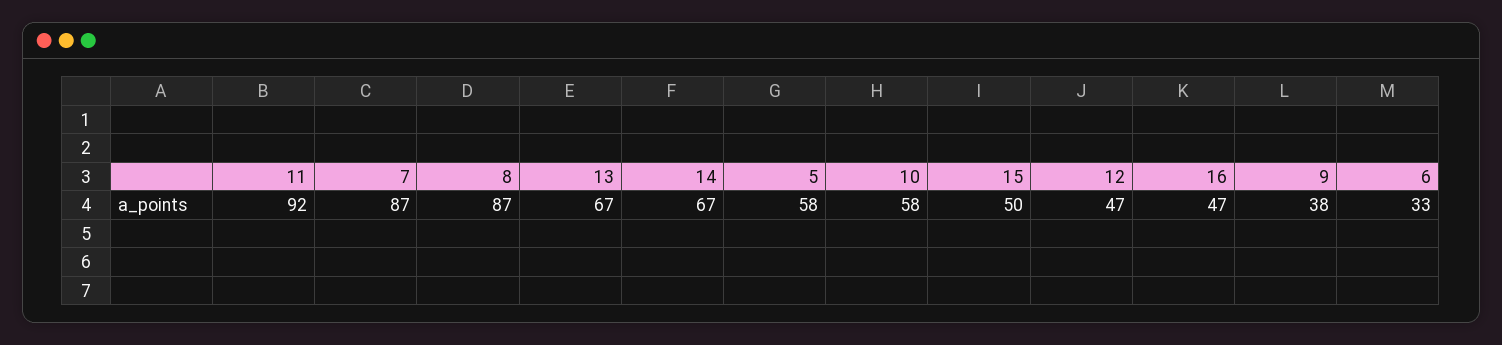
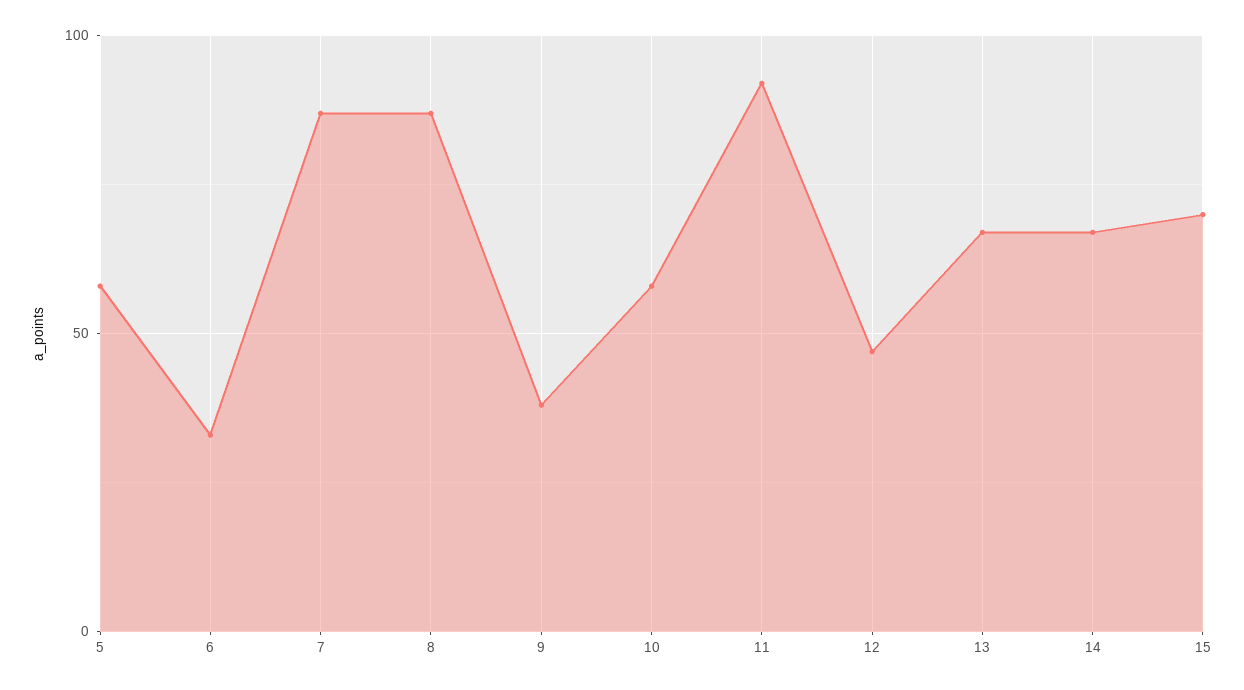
  {
    "11": 92,
    "7": 87,
    "8": 87,
    "13": 67,
    "14": 67,
    "5": 58,
    "10": 58,
-   "15": 50,
+   "15": 70,
    "12": 47,
-   "16": 47,
    "9": 38,
    "6": 33
  }

